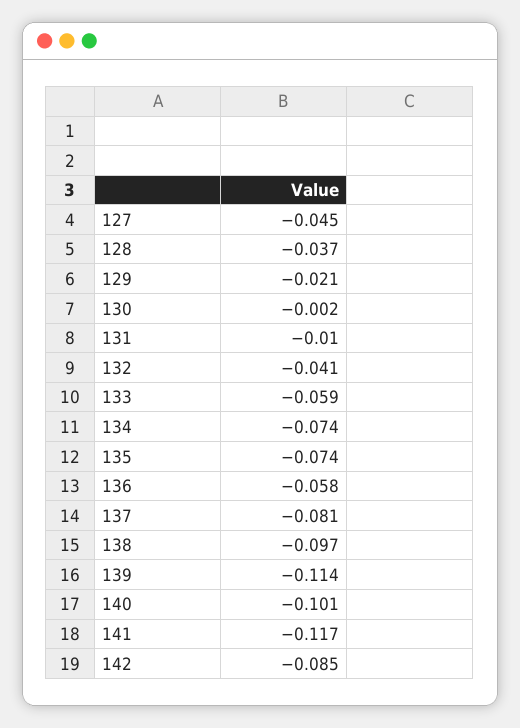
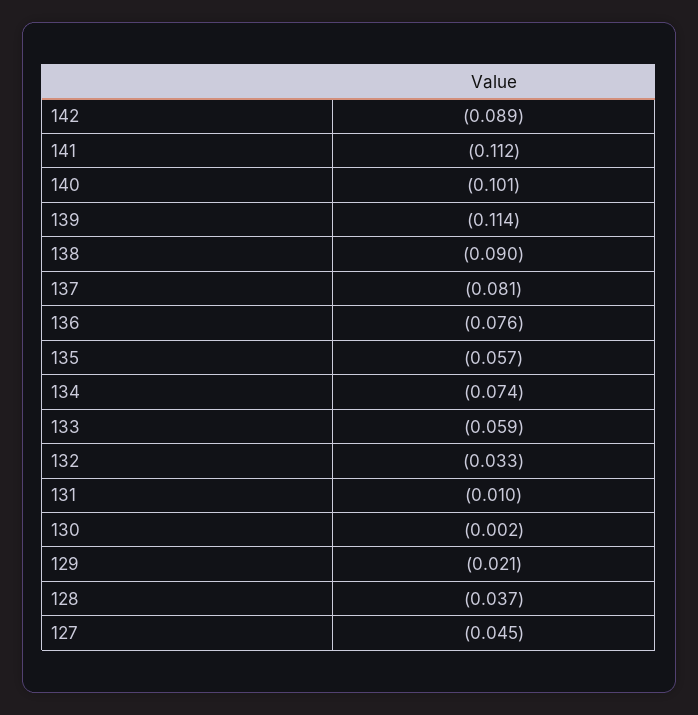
  {
    "127": -0.045,
    "128": -0.037,
    "129": -0.021,
    "130": -0.002,
    "131": -0.01,
-   "132": -0.041,
+   "132": -0.033,
    "133": -0.059,
    "134": -0.074,
-   "135": -0.074,
+   "135": -0.057,
-   "136": -0.058,
+   "136": -0.076,
    "137": -0.081,
-   "138": -0.097,
+   "138": -0.09,
    "139": -0.114,
    "140": -0.101,
-   "141": -0.117,
+   "141": -0.112,
-   "142": -0.085
+   "142": -0.089
  }

